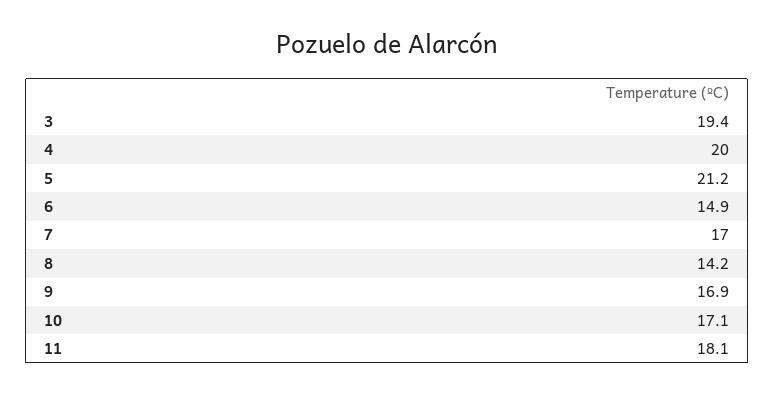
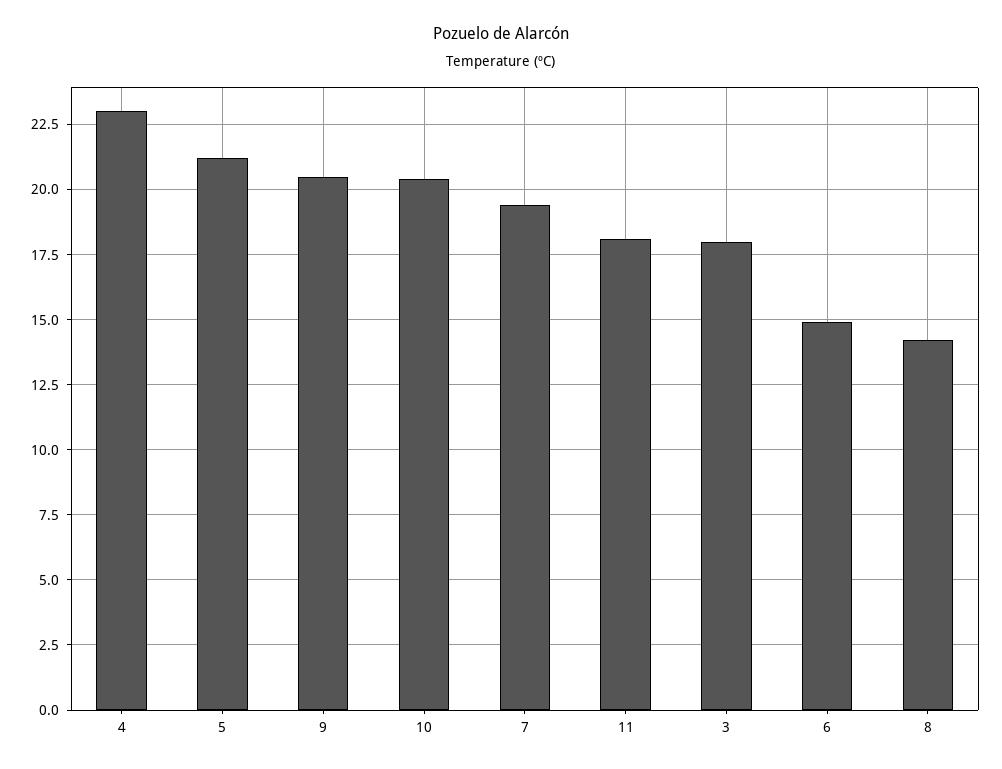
  {
-   "3": 19.4,
+   "3": 18,
-   "4": 20,
+   "4": 23,
    "5": 21.2,
    "6": 14.9,
-   "7": 17,
+   "7": 19.5,
    "8": 14.2,
-   "9": 16.9,
+   "9": 20.5,
-   "10": 17.1,
+   "10": 20.5,
    "11": 18.1
  }

